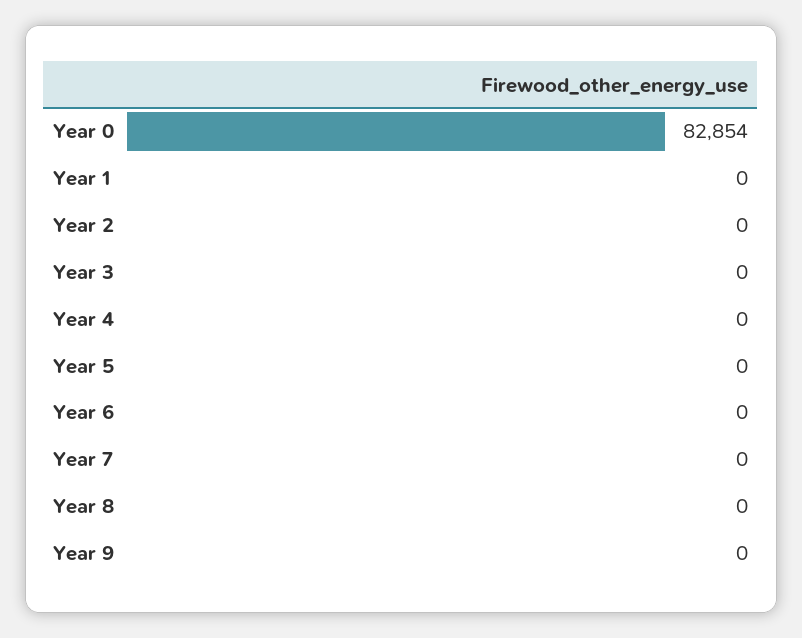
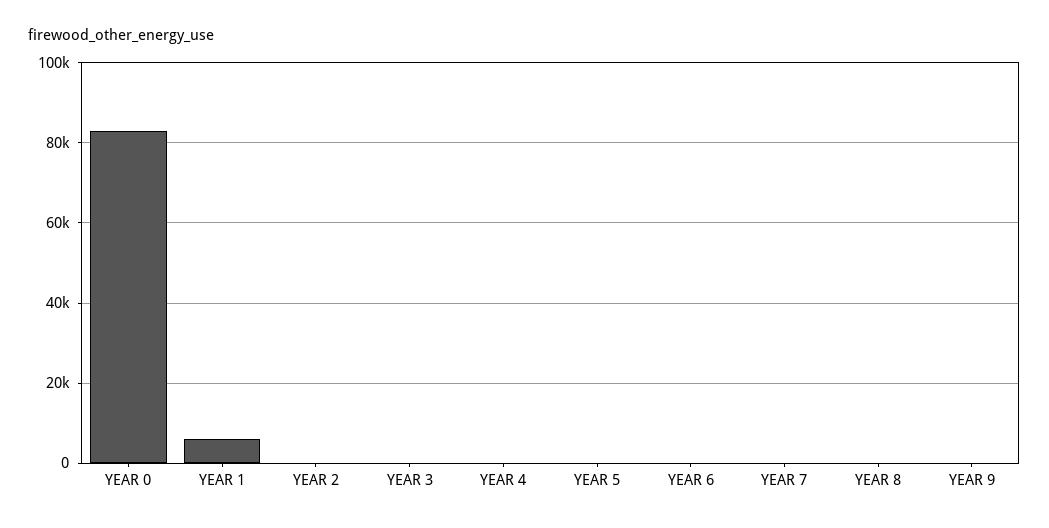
  {
    "Year 0": 82854,
-   "Year 1": 0,
+   "Year 1": 6000,
    "Year 2": 0,
    "Year 3": 0,
    "Year 4": 0,
    "Year 5": 0,
    "Year 6": 0,
    "Year 7": 0,
    "Year 8": 0,
    "Year 9": 0
  }

